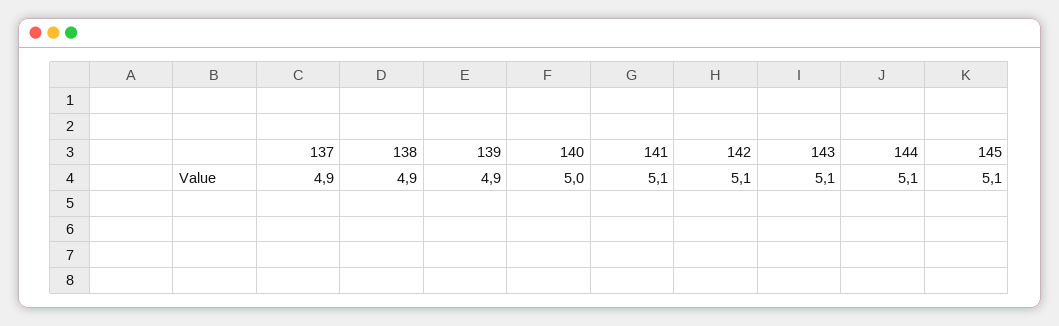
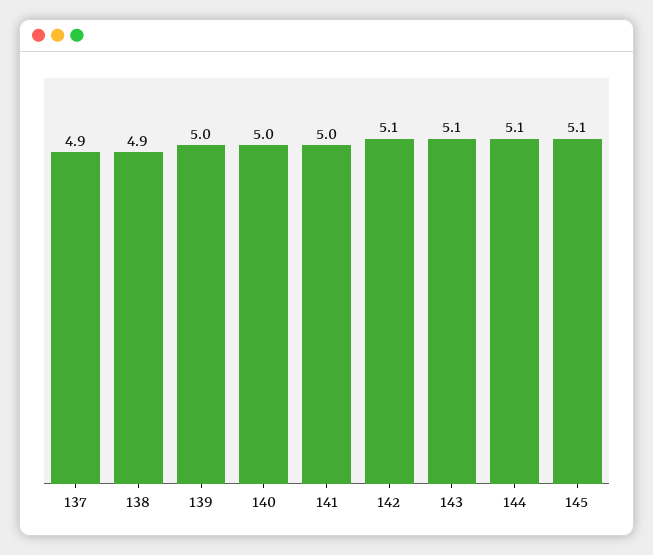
  {
    "137": 4.9,
    "138": 4.9,
-   "139": 4.9,
+   "139": 5,
    "140": 5,
-   "141": 5.1,
+   "141": 5,
    "142": 5.1,
    "143": 5.1,
    "144": 5.1,
    "145": 5.1
  }

